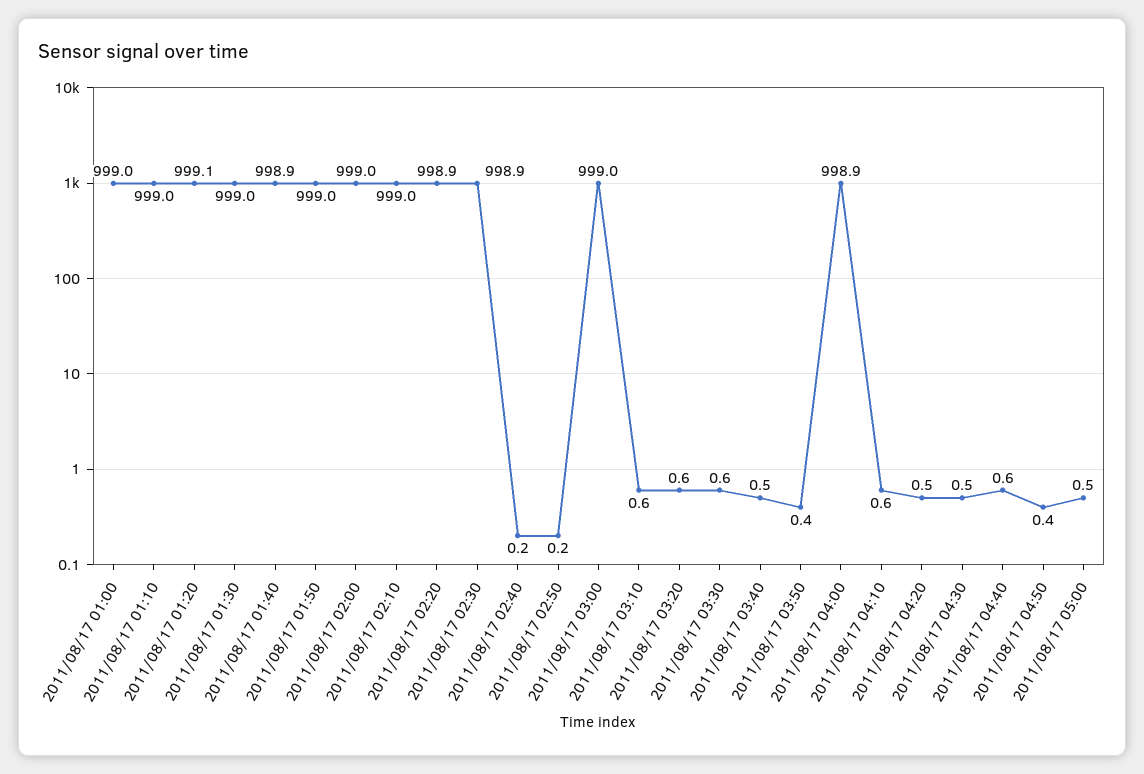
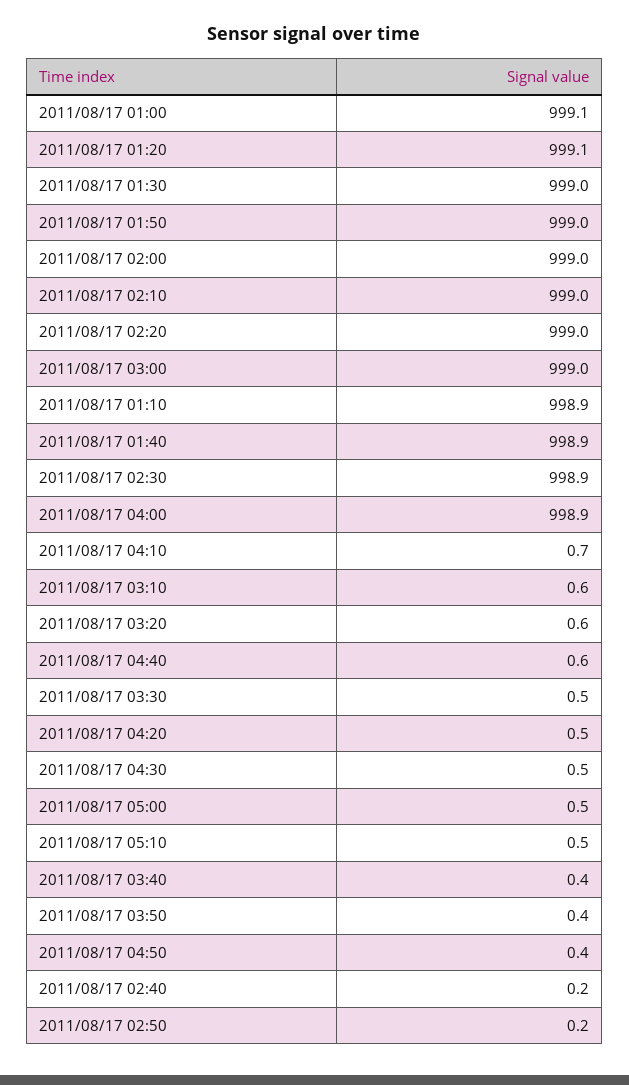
  {
-   "2011/08/17 01:00": 999,
+   "2011/08/17 01:00": 999.1,
-   "2011/08/17 01:10": 999,
+   "2011/08/17 01:10": 998.9,
    "2011/08/17 01:20": 999.1,
    "2011/08/17 01:30": 999,
    "2011/08/17 01:40": 998.9,
    "2011/08/17 01:50": 999,
    "2011/08/17 02:00": 999,
    "2011/08/17 02:10": 999,
-   "2011/08/17 02:20": 998.9,
+   "2011/08/17 02:20": 999,
    "2011/08/17 02:30": 998.9,
    "2011/08/17 02:40": 0.2,
    "2011/08/17 02:50": 0.2,
    "2011/08/17 03:00": 999,
    "2011/08/17 03:10": 0.6,
    "2011/08/17 03:20": 0.6,
-   "2011/08/17 03:30": 0.6,
+   "2011/08/17 03:30": 0.5,
-   "2011/08/17 03:40": 0.5,
+   "2011/08/17 03:40": 0.4,
    "2011/08/17 03:50": 0.4,
    "2011/08/17 04:00": 998.9,
-   "2011/08/17 04:10": 0.6,
+   "2011/08/17 04:10": 0.7,
    "2011/08/17 04:20": 0.5,
    "2011/08/17 04:30": 0.5,
    "2011/08/17 04:40": 0.6,
    "2011/08/17 04:50": 0.4,
-   "2011/08/17 05:00": 0.5
+   "2011/08/17 05:00": 0.5,
+   "2011/08/17 05:10": 0.5
  }

